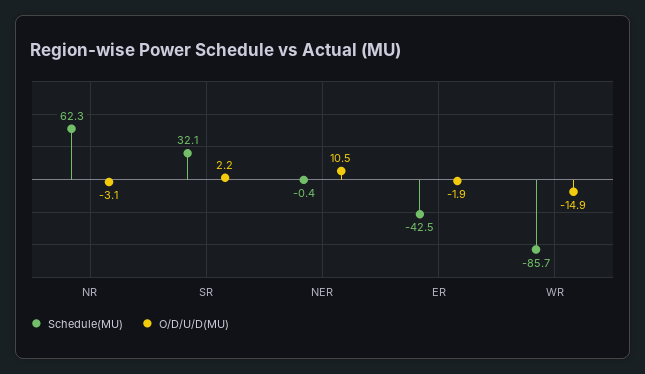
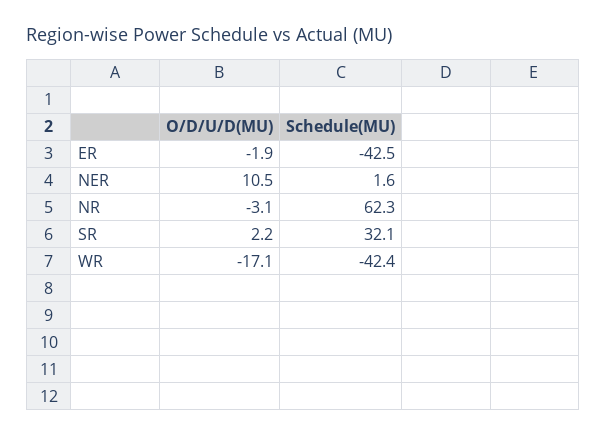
  {
    "Schedule(MU)": {
      "NR": 62.3,
      "SR": 32.1,
-     "NER": -0.4,
+     "NER": 1.6,
      "ER": -42.5,
-     "WR": -85.7
+     "WR": -42.4
    },
    "O/D/U/D(MU)": {
      "NR": -3.1,
      "SR": 2.2,
      "NER": 10.5,
      "ER": -1.9,
-     "WR": -14.9
+     "WR": -17.1
    }
  }

